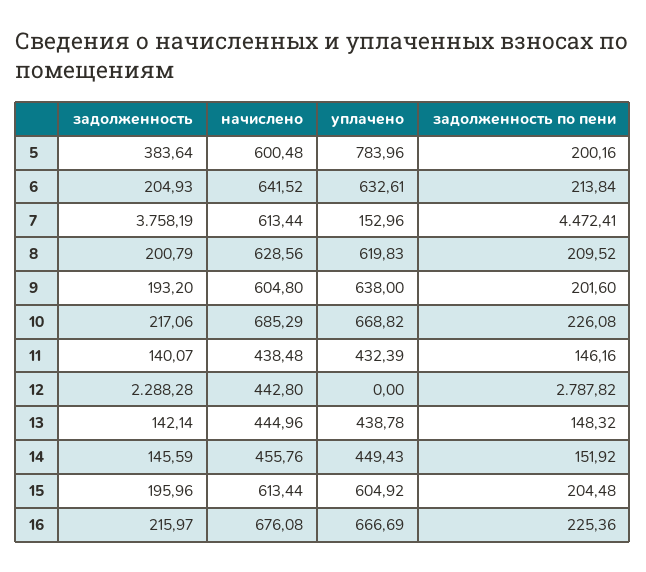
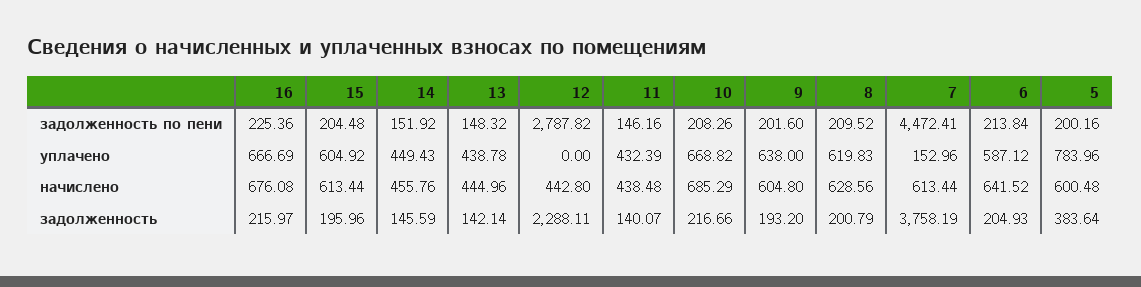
  {
    "задолженность": {
      "5": 383.64,
      "6": 204.93,
      "7": 3758.19,
      "8": 200.79,
      "9": 193.2,
-     "10": 217.06,
+     "10": 216.66,
      "11": 140.07,
-     "12": 2288.28,
+     "12": 2288.11,
      "13": 142.14,
      "14": 145.59,
      "15": 195.96,
      "16": 215.97
    },
    "начислено": {
      "5": 600.48,
      "6": 641.52,
      "7": 613.44,
      "8": 628.56,
      "9": 604.8,
      "10": 685.29,
      "11": 438.48,
      "12": 442.8,
      "13": 444.96,
      "14": 455.76,
      "15": 613.44,
      "16": 676.08
    },
    "уплачено": {
      "5": 783.96,
-     "6": 632.61,
+     "6": 587.12,
      "7": 152.96,
      "8": 619.83,
      "9": 638,
      "10": 668.82,
      "11": 432.39,
      "12": 0,
      "13": 438.78,
      "14": 449.43,
      "15": 604.92,
      "16": 666.69
    },
    "задолженность по пени": {
      "5": 200.16,
      "6": 213.84,
      "7": 4472.41,
      "8": 209.52,
      "9": 201.6,
-     "10": 226.08,
+     "10": 208.26,
      "11": 146.16,
      "12": 2787.82,
      "13": 148.32,
      "14": 151.92,
      "15": 204.48,
      "16": 225.36
    }
  }

